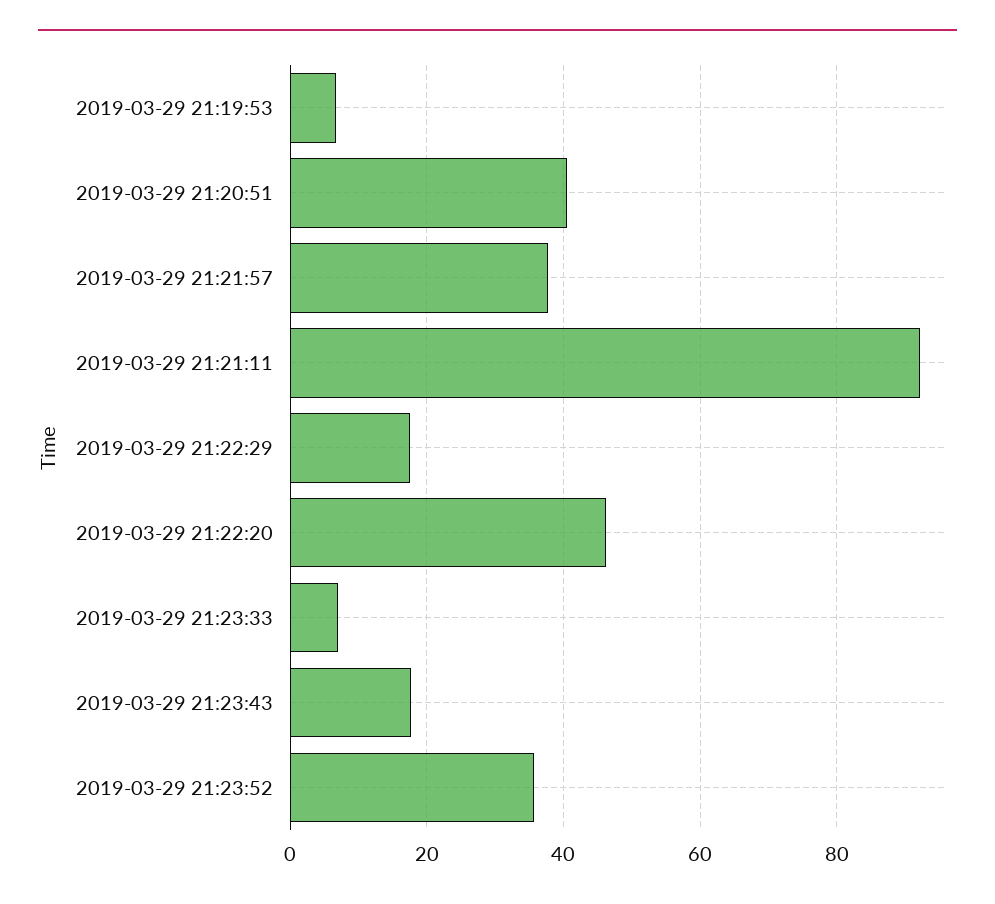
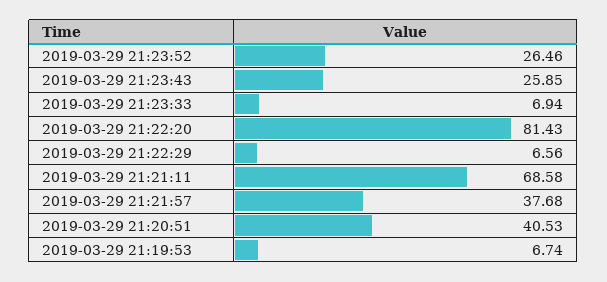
  {
    "2019-03-29 21:19:53": 6.74,
    "2019-03-29 21:20:51": 40.53,
    "2019-03-29 21:21:57": 37.68,
-   "2019-03-29 21:21:11": 92,
+   "2019-03-29 21:21:11": 68.58,
-   "2019-03-29 21:22:29": 18,
+   "2019-03-29 21:22:29": 6.56,
-   "2019-03-29 21:22:20": 46,
+   "2019-03-29 21:22:20": 81.43,
    "2019-03-29 21:23:33": 6.94,
-   "2019-03-29 21:23:43": 18,
+   "2019-03-29 21:23:43": 25.85,
-   "2019-03-29 21:23:52": 36
+   "2019-03-29 21:23:52": 26.46
  }

